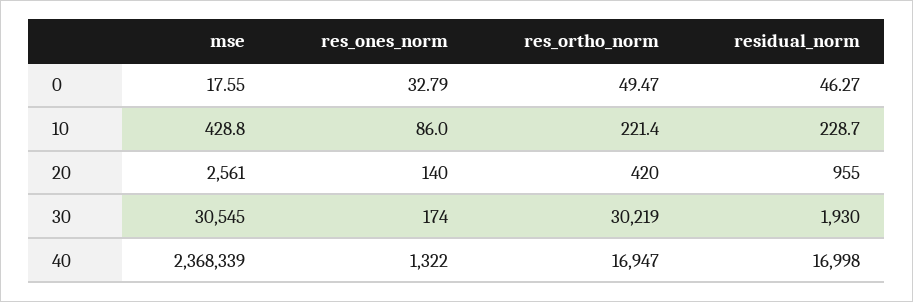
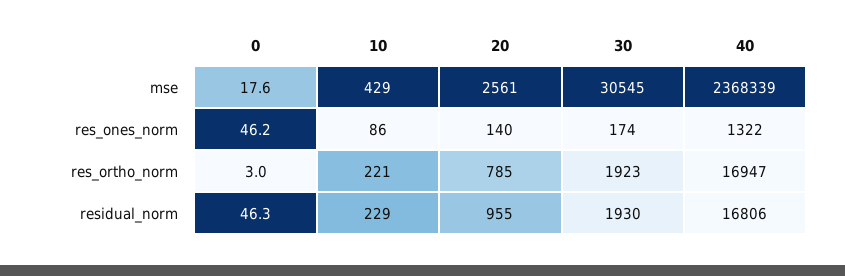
  {
    "mse": {
      "0": 17.55,
      "10": 428.8,
      "20": 2561,
      "30": 30545,
      "40": 2368339
    },
    "res_ones_norm": {
-     "0": 32.79,
+     "0": 46.2,
      "10": 86,
      "20": 140,
      "30": 174,
      "40": 1322
    },
    "res_ortho_norm": {
-     "0": 49.47,
+     "0": 3,
      "10": 221.4,
-     "20": 420,
+     "20": 785,
-     "30": 30219,
+     "30": 1923,
      "40": 16947
    },
    "residual_norm": {
      "0": 46.27,
      "10": 228.7,
      "20": 955,
      "30": 1930,
-     "40": 16998
+     "40": 16806
    }
  }

